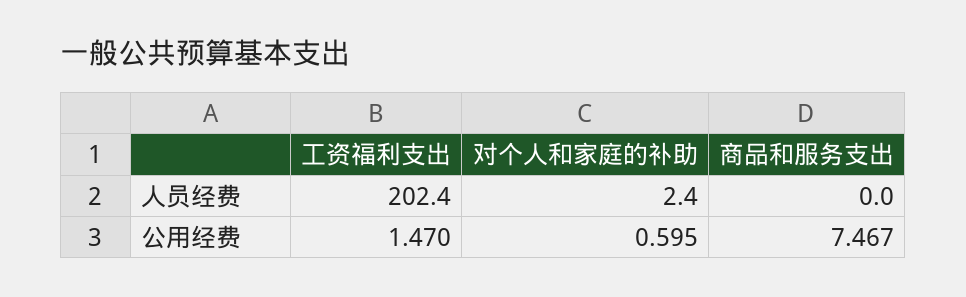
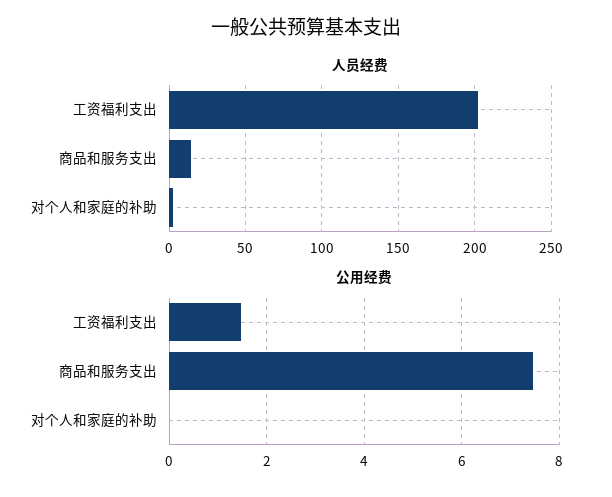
  {
    "人员经费": {
      "工资福利支出": 202.4,
      "对个人和家庭的补助": 2.4,
-     "商品和服务支出": 0
+     "商品和服务支出": 15
    },
    "公用经费": {
      "工资福利支出": 1.47,
-     "对个人和家庭的补助": 0.595,
+     "对个人和家庭的补助": 0,
      "商品和服务支出": 7.467
    }
  }

